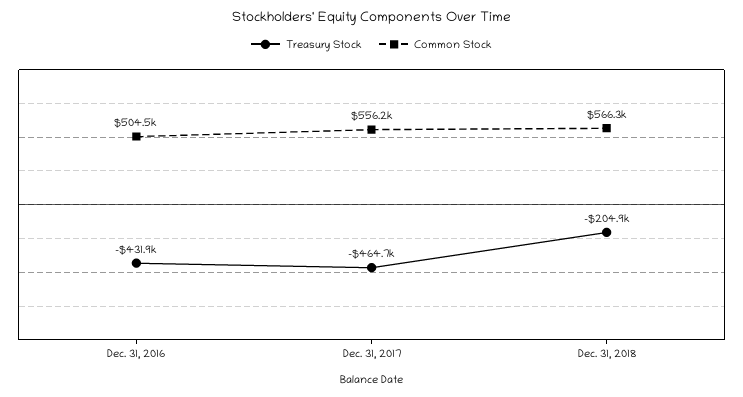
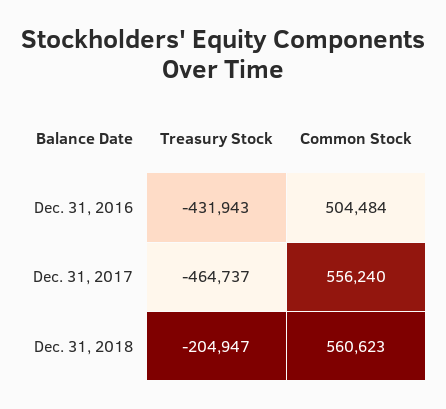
  {
    "Treasury Stock": {
      "Dec. 31, 2016": -431943,
      "Dec. 31, 2017": -464737,
      "Dec. 31, 2018": -204947
    },
    "Common Stock": {
      "Dec. 31, 2016": 504484,
      "Dec. 31, 2017": 556240,
-     "Dec. 31, 2018": 566300
+     "Dec. 31, 2018": 560623
    }
  }

